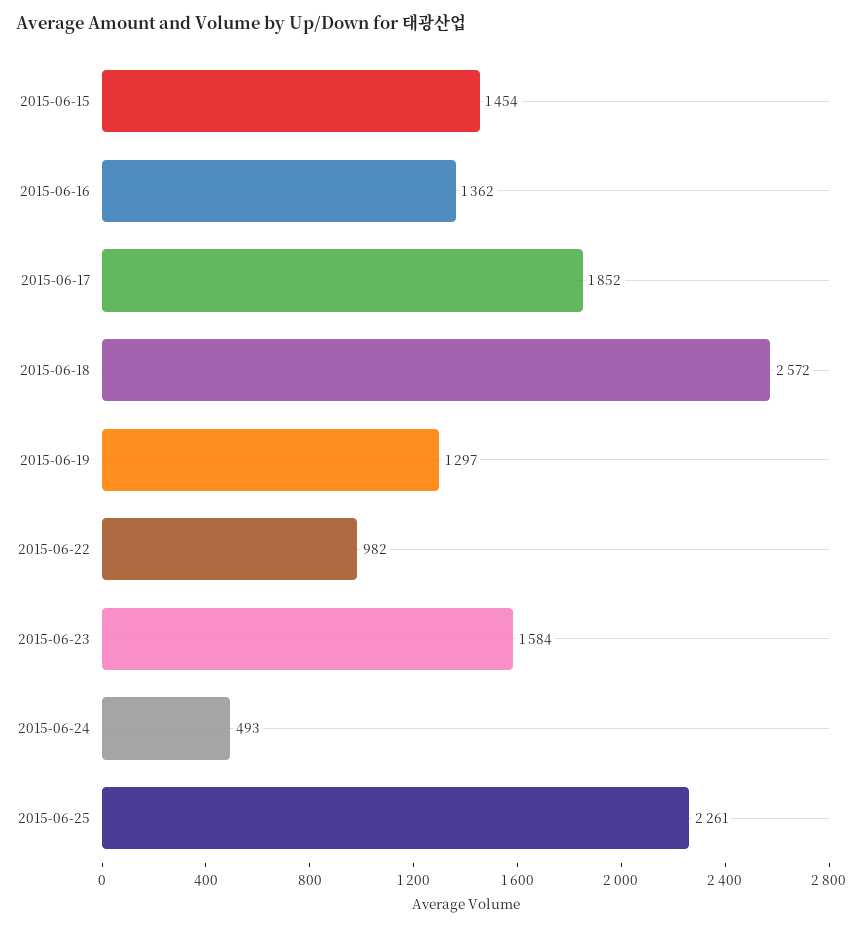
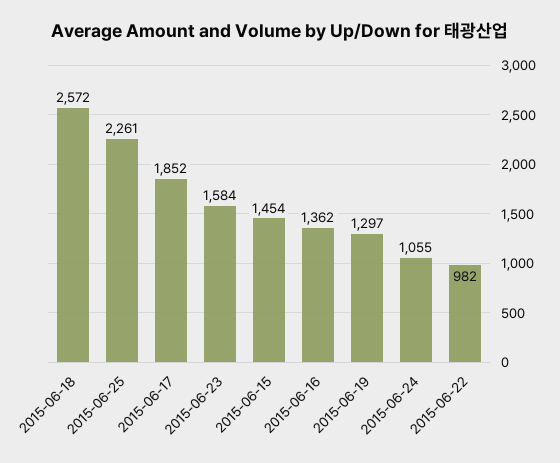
  {
    "2015-06-15": 1454,
    "2015-06-16": 1362,
    "2015-06-17": 1852,
    "2015-06-18": 2572,
    "2015-06-19": 1297,
    "2015-06-22": 982,
    "2015-06-23": 1584,
-   "2015-06-24": 493,
+   "2015-06-24": 1055,
    "2015-06-25": 2261
  }

